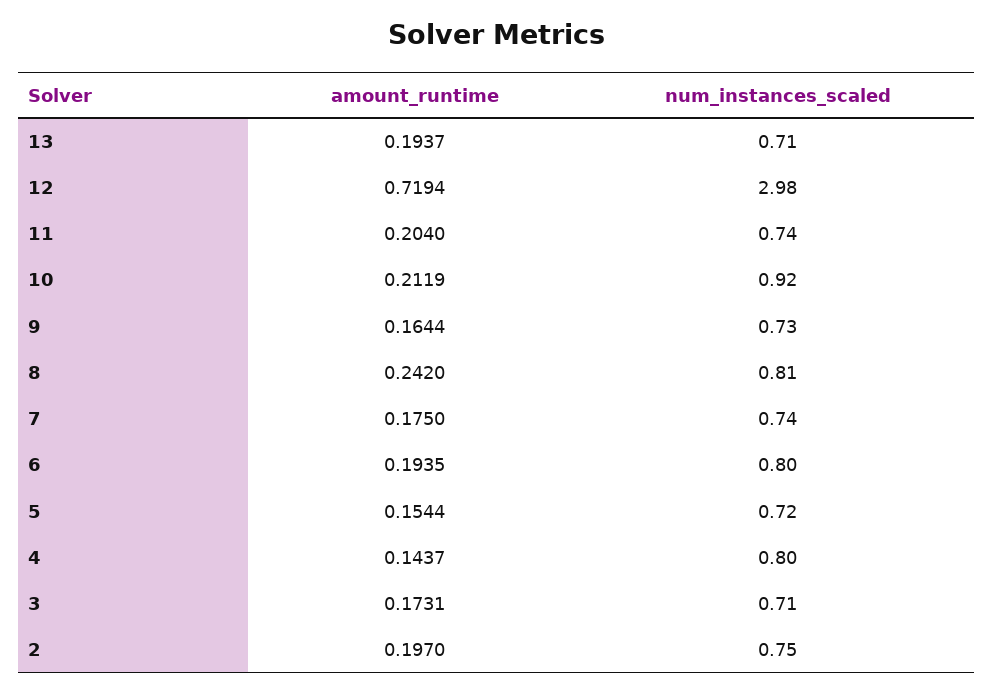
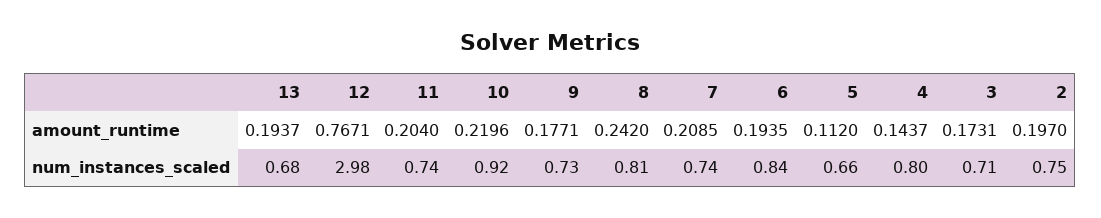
  {
    "amount_runtime": {
      "13": 0.1937,
-     "12": 0.7194,
+     "12": 0.7671,
      "11": 0.204,
-     "10": 0.2119,
+     "10": 0.2196,
-     "9": 0.1644,
+     "9": 0.1771,
      "8": 0.242,
-     "7": 0.175,
+     "7": 0.2085,
      "6": 0.1935,
-     "5": 0.1544,
+     "5": 0.112,
      "4": 0.1437,
      "3": 0.1731,
      "2": 0.197
    },
    "num_instances_scaled": {
-     "13": 0.71,
+     "13": 0.68,
      "12": 2.98,
      "11": 0.74,
      "10": 0.92,
      "9": 0.73,
      "8": 0.81,
      "7": 0.74,
-     "6": 0.8,
+     "6": 0.84,
-     "5": 0.72,
+     "5": 0.66,
      "4": 0.8,
      "3": 0.71,
      "2": 0.75
    }
  }

